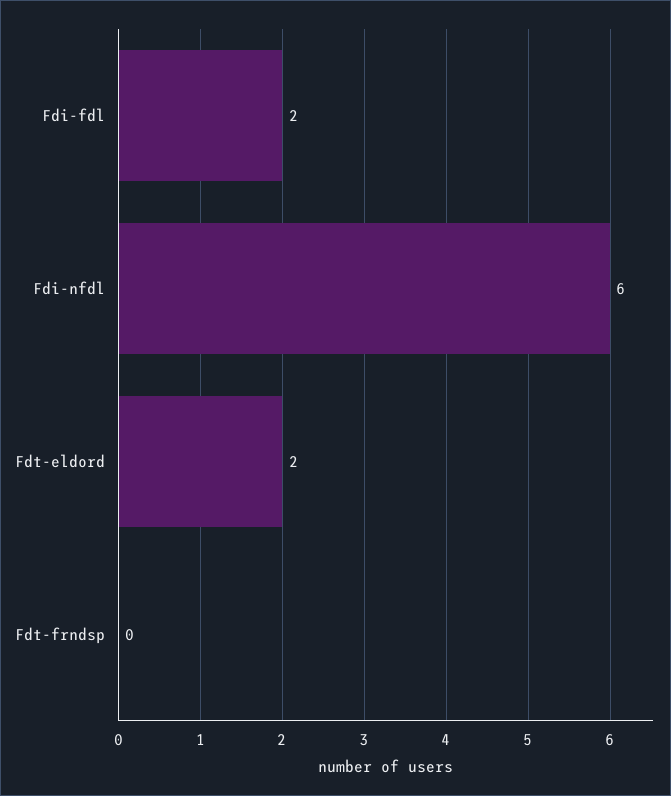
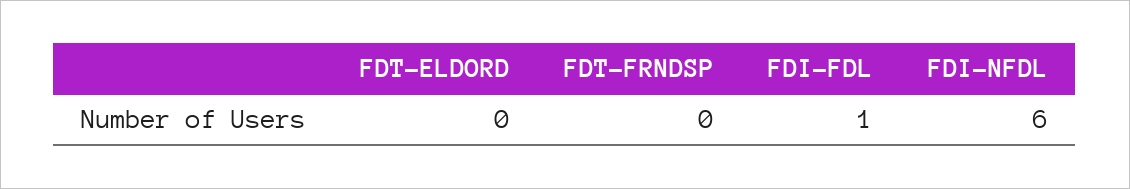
  {
-   "Fdi-fdl": 2,
+   "Fdi-fdl": 1,
    "Fdi-nfdl": 6,
-   "Fdt-eldord": 2,
+   "Fdt-eldord": 0,
    "Fdt-frndsp": 0
  }

